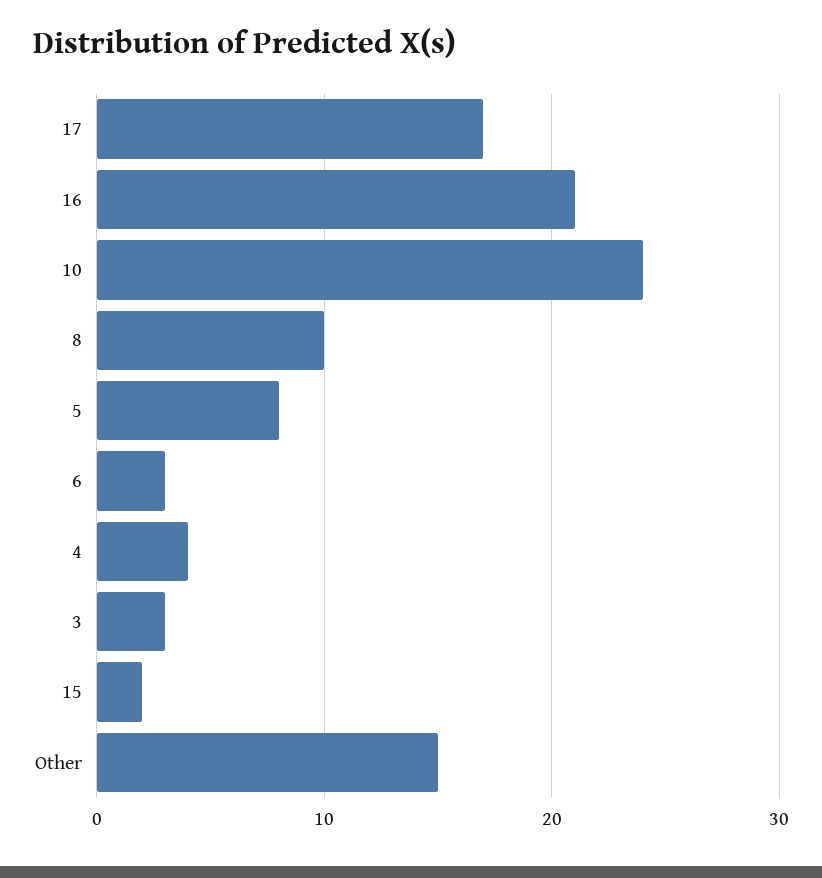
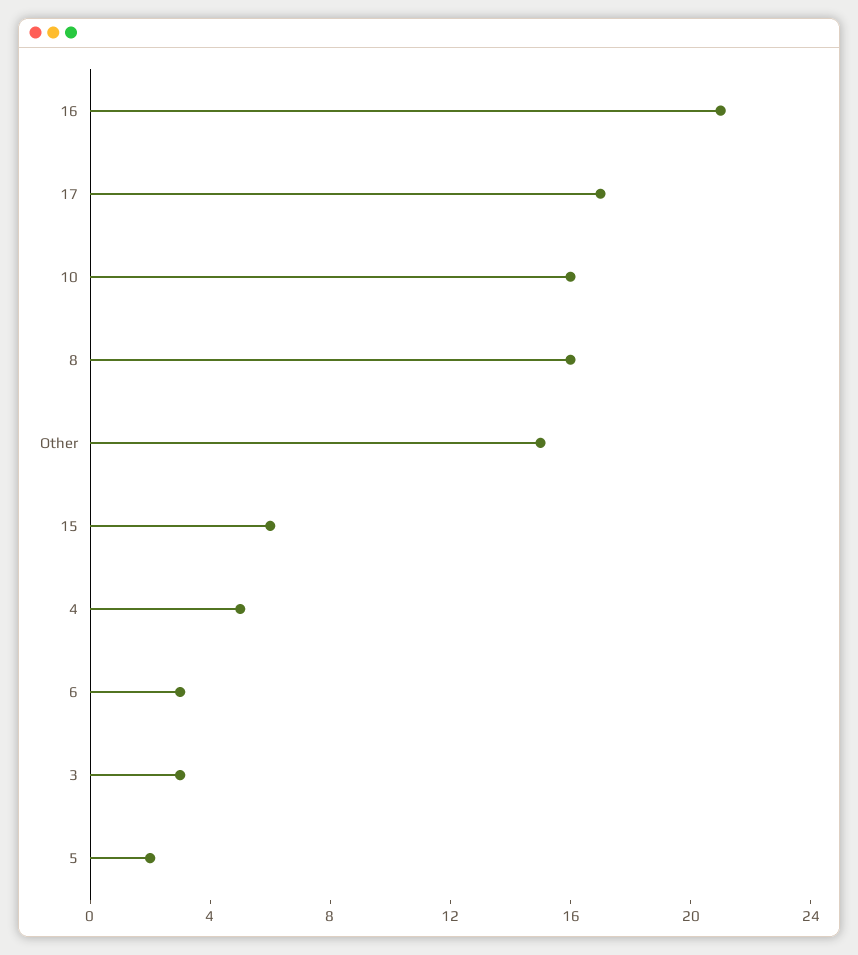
  {
    "17": 17,
    "16": 21,
-   "10": 24,
+   "10": 16,
-   "8": 10,
+   "8": 16,
-   "5": 8,
+   "5": 2,
    "6": 3,
-   "4": 4,
+   "4": 5,
    "3": 3,
-   "15": 2,
+   "15": 6,
    "Other": 15
  }

